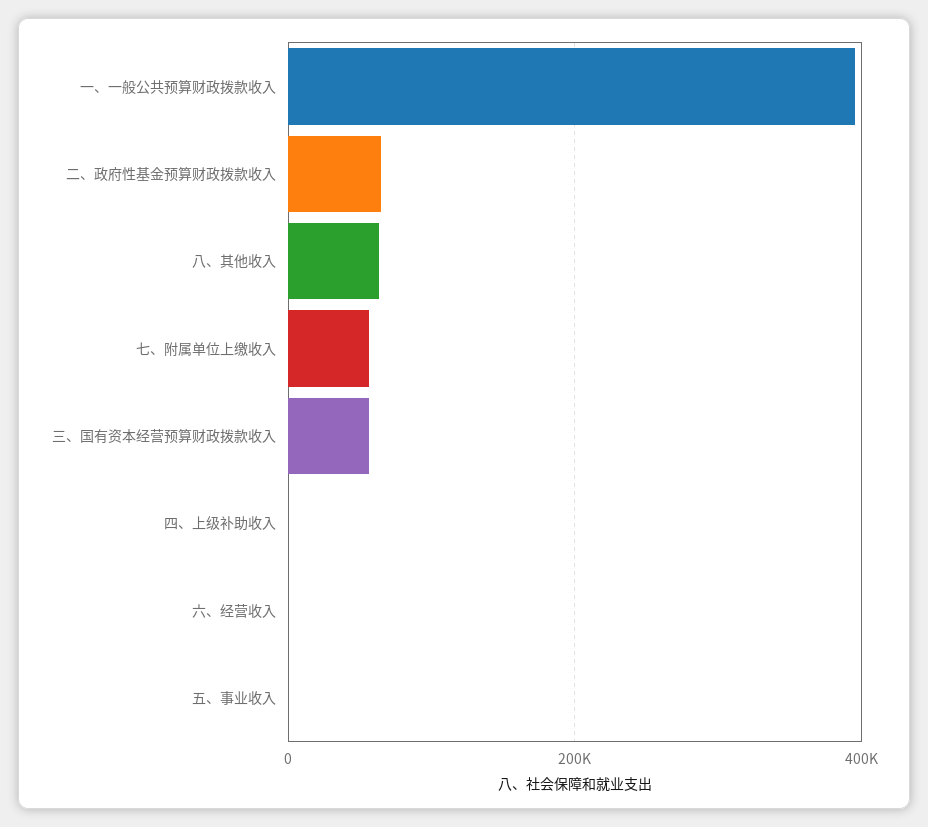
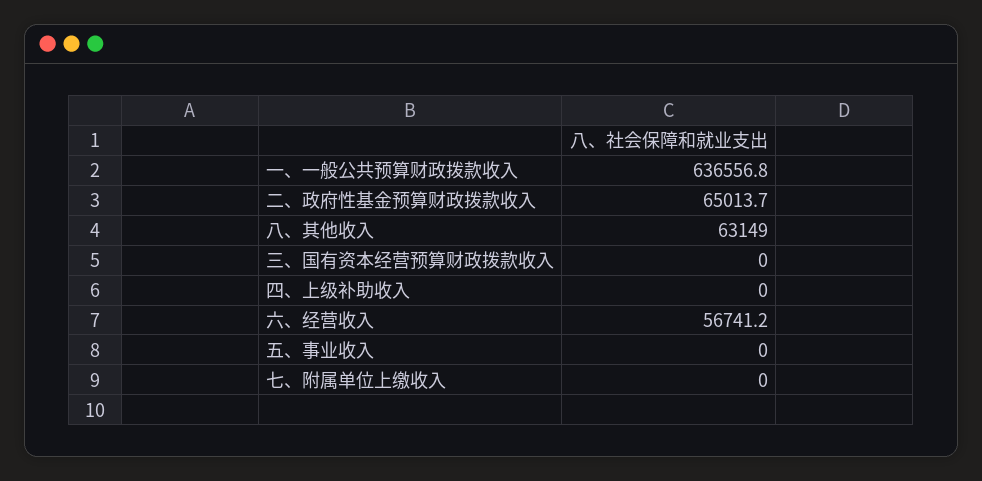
  {
-   "一、一般公共预算财政拨款收入": 400000,
+   "一、一般公共预算财政拨款收入": 636556.8,
    "二、政府性基金预算财政拨款收入": 65013.7,
    "八、其他收入": 63149,
-   "七、附属单位上缴收入": 60000,
+   "七、附属单位上缴收入": 0,
-   "三、国有资本经营预算财政拨款收入": 60000,
+   "三、国有资本经营预算财政拨款收入": 0,
    "四、上级补助收入": 0,
-   "六、经营收入": 0,
+   "六、经营收入": 56741.2,
    "五、事业收入": 0
  }

